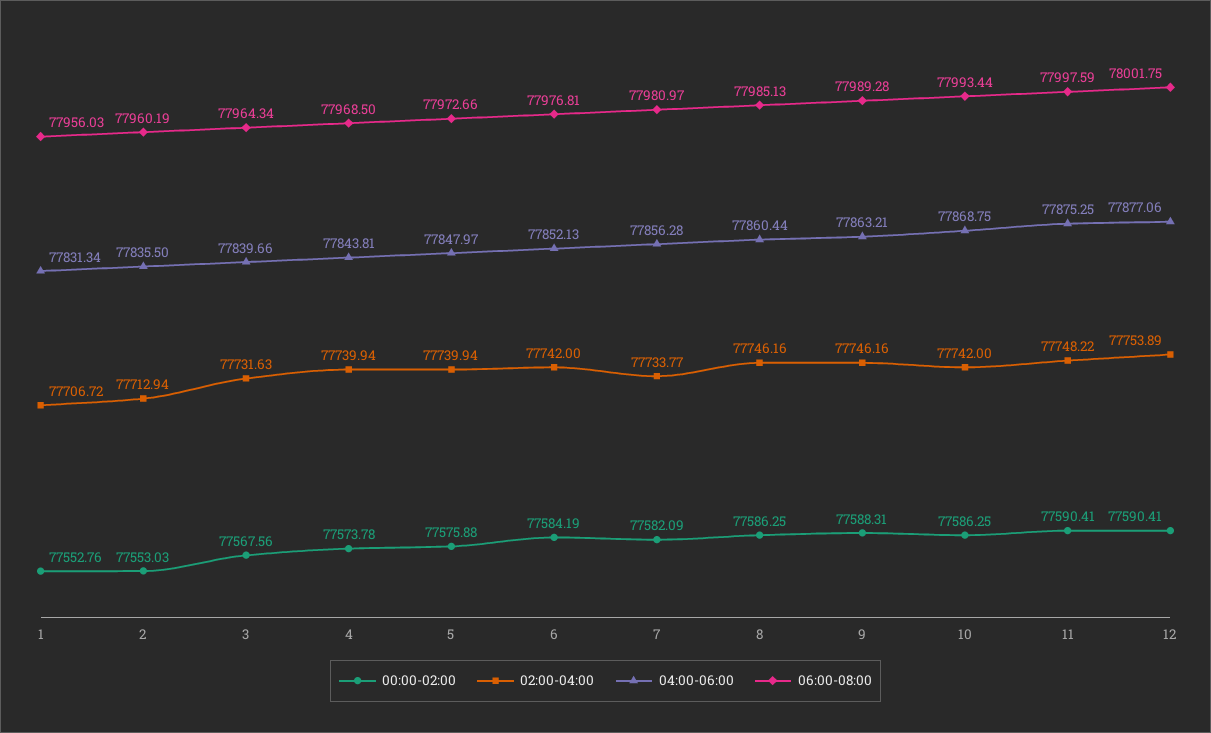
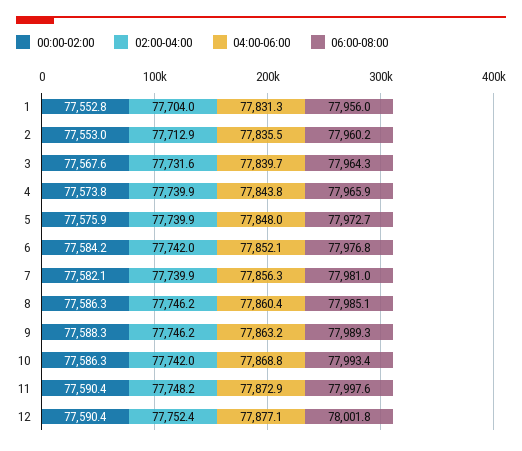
  {
    "00:00-02:00": {
      "1": 77552.76,
      "2": 77553.03,
      "3": 77567.56,
      "4": 77573.78,
      "5": 77575.88,
      "6": 77584.19,
      "7": 77582.09,
      "8": 77586.25,
      "9": 77588.31,
      "10": 77586.25,
      "11": 77590.41,
      "12": 77590.41
    },
    "02:00-04:00": {
-     "1": 77706.72,
+     "1": 77704,
      "2": 77712.94,
      "3": 77731.63,
      "4": 77739.94,
      "5": 77739.94,
      "6": 77742,
-     "7": 77733.77,
+     "7": 77739.9,
      "8": 77746.16,
      "9": 77746.16,
      "10": 77742,
      "11": 77748.22,
-     "12": 77753.89
+     "12": 77752.4
    },
    "04:00-06:00": {
      "1": 77831.34,
      "2": 77835.5,
      "3": 77839.66,
      "4": 77843.81,
      "5": 77847.97,
      "6": 77852.13,
      "7": 77856.28,
      "8": 77860.44,
      "9": 77863.21,
      "10": 77868.75,
-     "11": 77875.25,
+     "11": 77872.9,
      "12": 77877.06
    },
    "06:00-08:00": {
      "1": 77956.03,
      "2": 77960.19,
      "3": 77964.34,
-     "4": 77968.5,
+     "4": 77965.9,
      "5": 77972.66,
      "6": 77976.81,
      "7": 77980.97,
      "8": 77985.13,
      "9": 77989.28,
      "10": 77993.44,
      "11": 77997.59,
      "12": 78001.75
    }
  }

